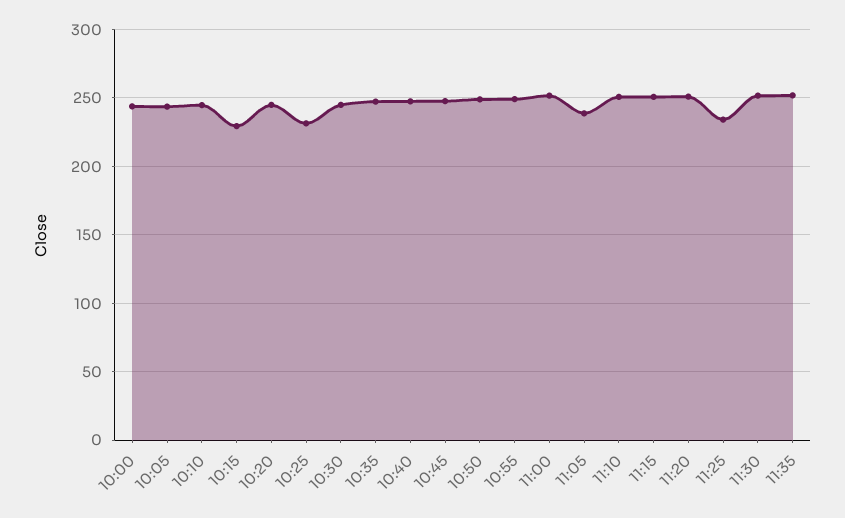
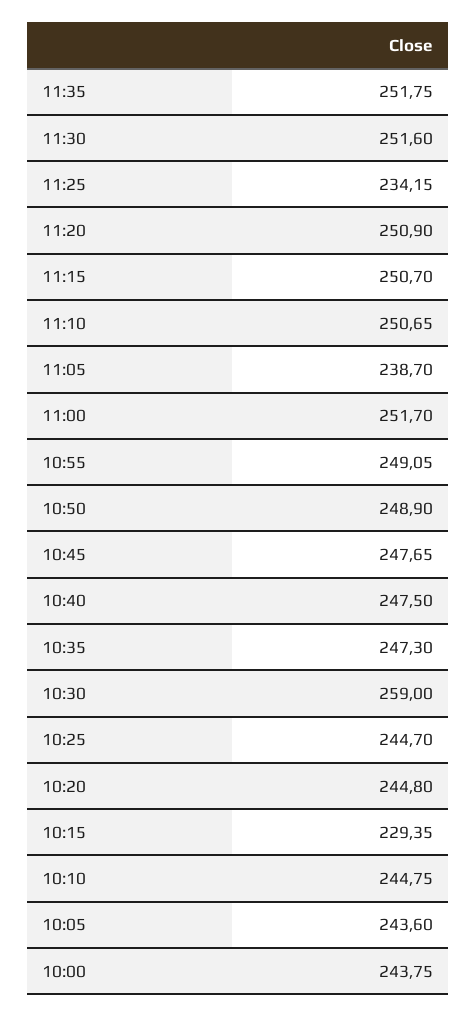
  {
    "10:00": 243.75,
    "10:05": 243.6,
    "10:10": 244.75,
    "10:15": 229.35,
    "10:20": 244.8,
-   "10:25": 230,
+   "10:25": 244.7,
-   "10:30": 245,
+   "10:30": 259,
    "10:35": 247.3,
    "10:40": 247.5,
    "10:45": 247.65,
    "10:50": 248.9,
    "10:55": 249.05,
    "11:00": 251.7,
    "11:05": 238.7,
    "11:10": 250.65,
    "11:15": 250.7,
    "11:20": 250.9,
    "11:25": 234.15,
    "11:30": 251.6,
    "11:35": 251.75
  }

